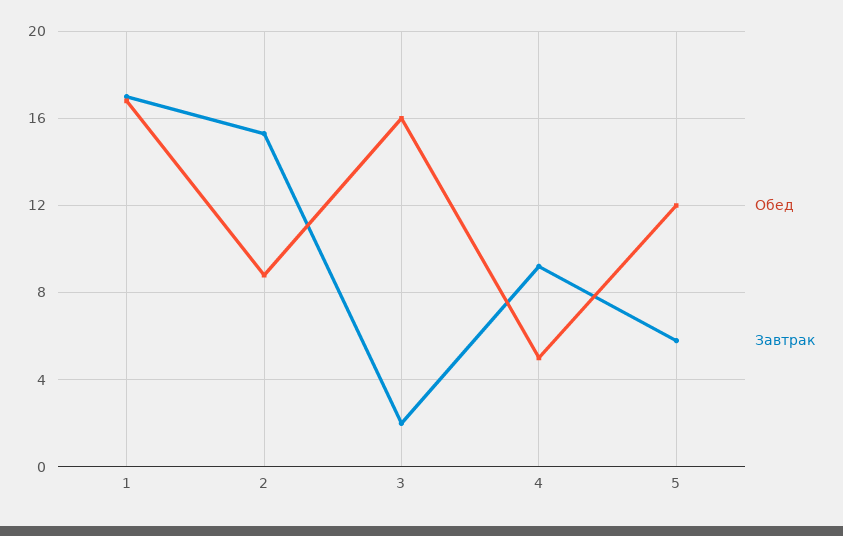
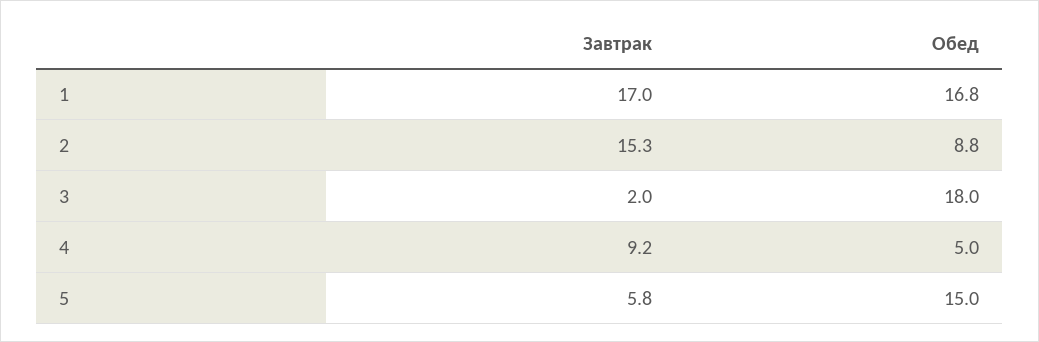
  {
    "Обед": {
      "1": 16.8,
      "2": 8.8,
-     "3": 16,
+     "3": 18,
      "4": 5,
-     "5": 12
+     "5": 15
    },
    "Завтрак": {
      "1": 17,
      "2": 15.3,
      "3": 2,
      "4": 9.2,
      "5": 5.8
    }
  }

